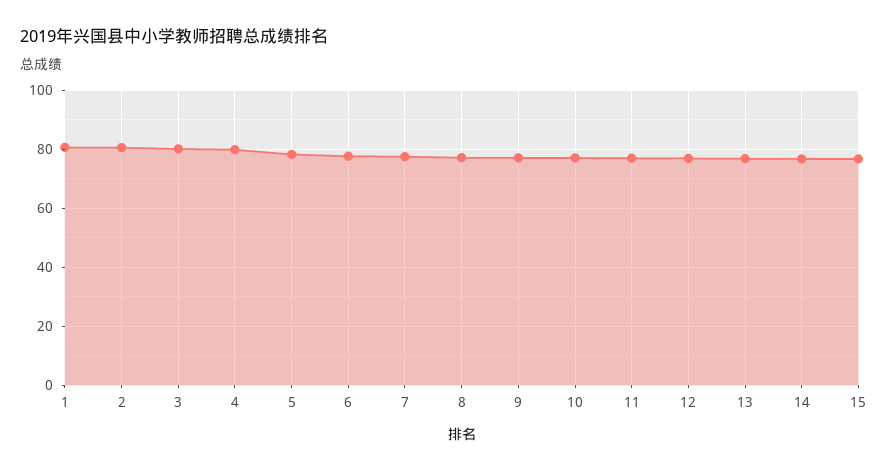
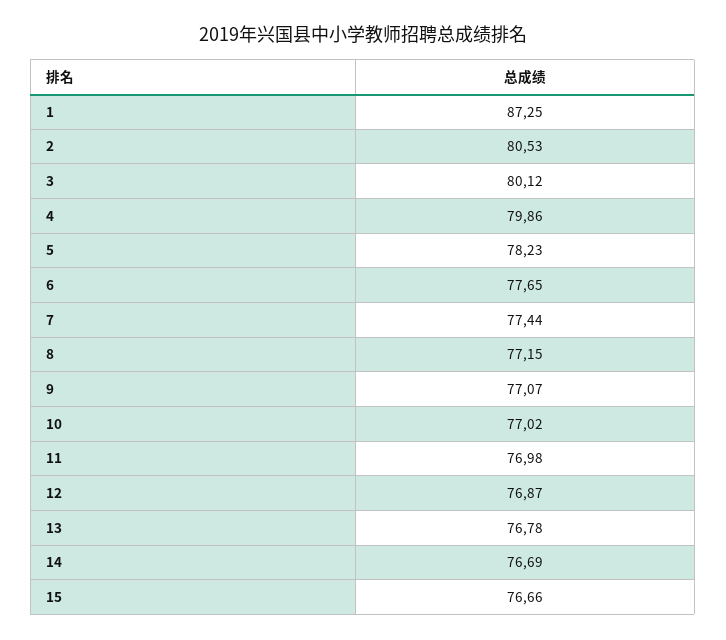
  {
-   "1": 80,
+   "1": 87.25,
    "2": 80.53,
    "3": 80.12,
    "4": 79.86,
    "5": 78.23,
    "6": 77.65,
    "7": 77.44,
    "8": 77.15,
    "9": 77.07,
    "10": 77.02,
    "11": 76.98,
    "12": 76.87,
    "13": 76.78,
    "14": 76.69,
    "15": 76.66
  }

